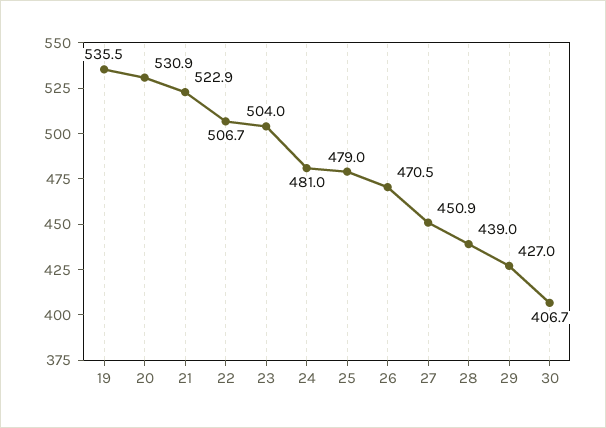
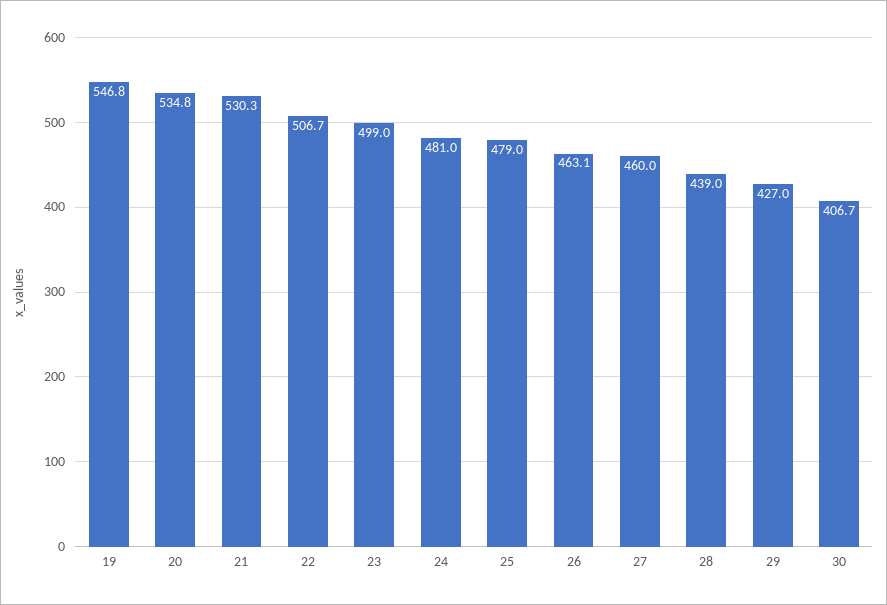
  {
-   "19": 535.5,
+   "19": 546.8,
-   "20": 530.9,
+   "20": 534.8,
-   "21": 522.9,
+   "21": 530.3,
    "22": 506.7,
-   "23": 504,
+   "23": 499,
    "24": 481,
    "25": 479,
-   "26": 470.5,
+   "26": 463.1,
-   "27": 450.9,
+   "27": 460,
    "28": 439,
    "29": 427,
    "30": 406.7
  }

